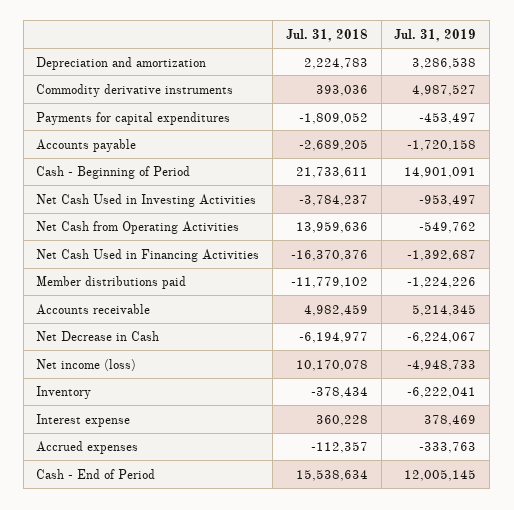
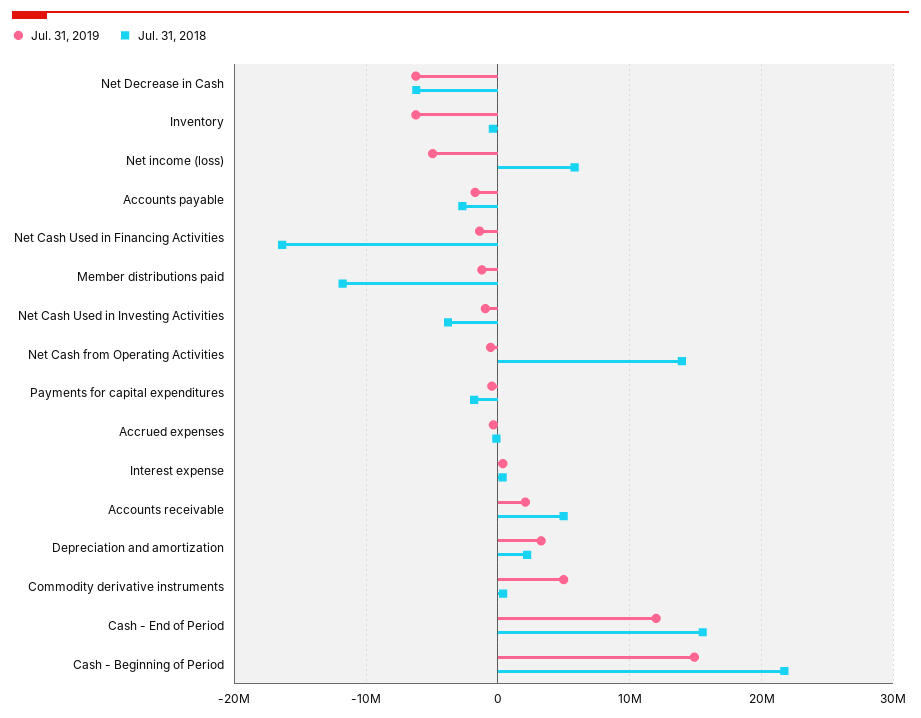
  {
    "Jul. 31, 2018": {
      "Depreciation and amortization": 2224783,
      "Commodity derivative instruments": 393036,
      "Payments for capital expenditures": -1809052,
      "Accounts payable": -2689205,
      "Cash - Beginning of Period": 21733611,
      "Net Cash Used in Investing Activities": -3784237,
      "Net Cash from Operating Activities": 13959636,
      "Net Cash Used in Financing Activities": -16370376,
      "Member distributions paid": -11779102,
      "Accounts receivable": 4982459,
      "Net Decrease in Cash": -6194977,
-     "Net income (loss)": 10170078,
+     "Net income (loss)": 6000000,
      "Inventory": -378434,
      "Interest expense": 360228,
      "Accrued expenses": -112357,
      "Cash - End of Period": 15538634
    },
    "Jul. 31, 2019": {
      "Depreciation and amortization": 3286538,
      "Commodity derivative instruments": 4987527,
      "Payments for capital expenditures": -453497,
      "Accounts payable": -1720158,
      "Cash - Beginning of Period": 14901091,
      "Net Cash Used in Investing Activities": -953497,
      "Net Cash from Operating Activities": -549762,
      "Net Cash Used in Financing Activities": -1392687,
      "Member distributions paid": -1224226,
-     "Accounts receivable": 5214345,
+     "Accounts receivable": 2000000,
      "Net Decrease in Cash": -6224067,
      "Net income (loss)": -4948733,
      "Inventory": -6222041,
      "Interest expense": 378469,
      "Accrued expenses": -333763,
      "Cash - End of Period": 12005145
    }
  }

